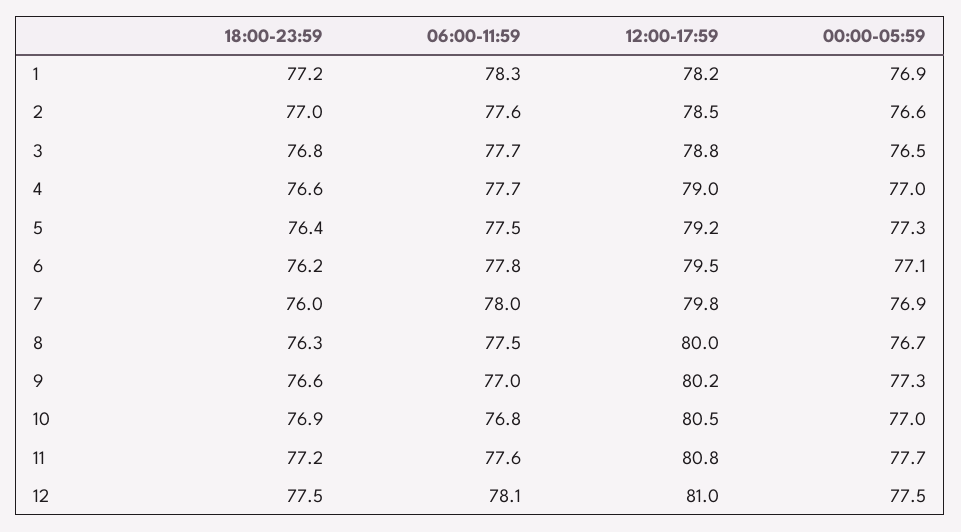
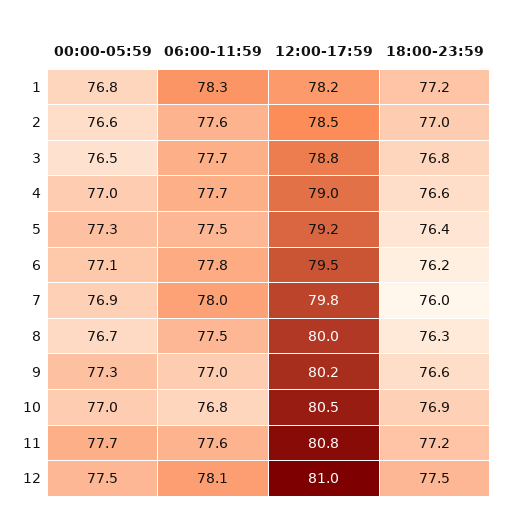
  {
    "18:00-23:59": {
      "1": 77.2,
      "2": 77,
      "3": 76.8,
      "4": 76.6,
      "5": 76.4,
      "6": 76.2,
      "7": 76,
      "8": 76.3,
      "9": 76.6,
      "10": 76.9,
      "11": 77.2,
      "12": 77.5
    },
    "06:00-11:59": {
      "1": 78.3,
      "2": 77.6,
      "3": 77.7,
      "4": 77.7,
      "5": 77.5,
      "6": 77.8,
      "7": 78,
      "8": 77.5,
      "9": 77,
      "10": 76.8,
      "11": 77.6,
      "12": 78.1
    },
    "12:00-17:59": {
      "1": 78.2,
      "2": 78.5,
      "3": 78.8,
      "4": 79,
      "5": 79.2,
      "6": 79.5,
      "7": 79.8,
      "8": 80,
      "9": 80.2,
      "10": 80.5,
      "11": 80.8,
      "12": 81
    },
    "00:00-05:59": {
-     "1": 76.9,
+     "1": 76.8,
      "2": 76.6,
      "3": 76.5,
      "4": 77,
      "5": 77.3,
      "6": 77.1,
      "7": 76.9,
      "8": 76.7,
      "9": 77.3,
      "10": 77,
      "11": 77.7,
      "12": 77.5
    }
  }

